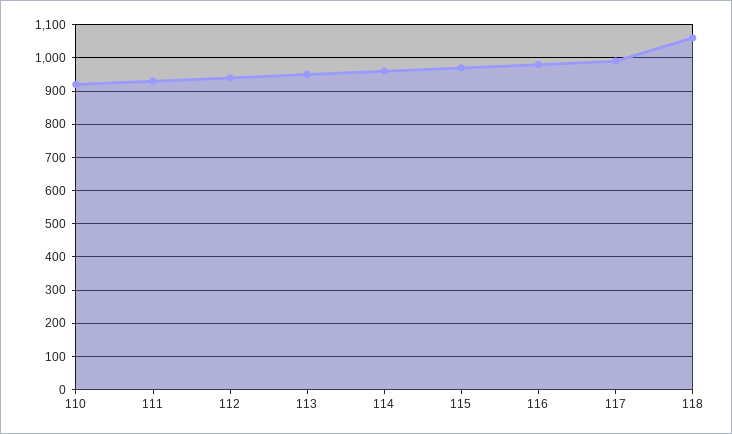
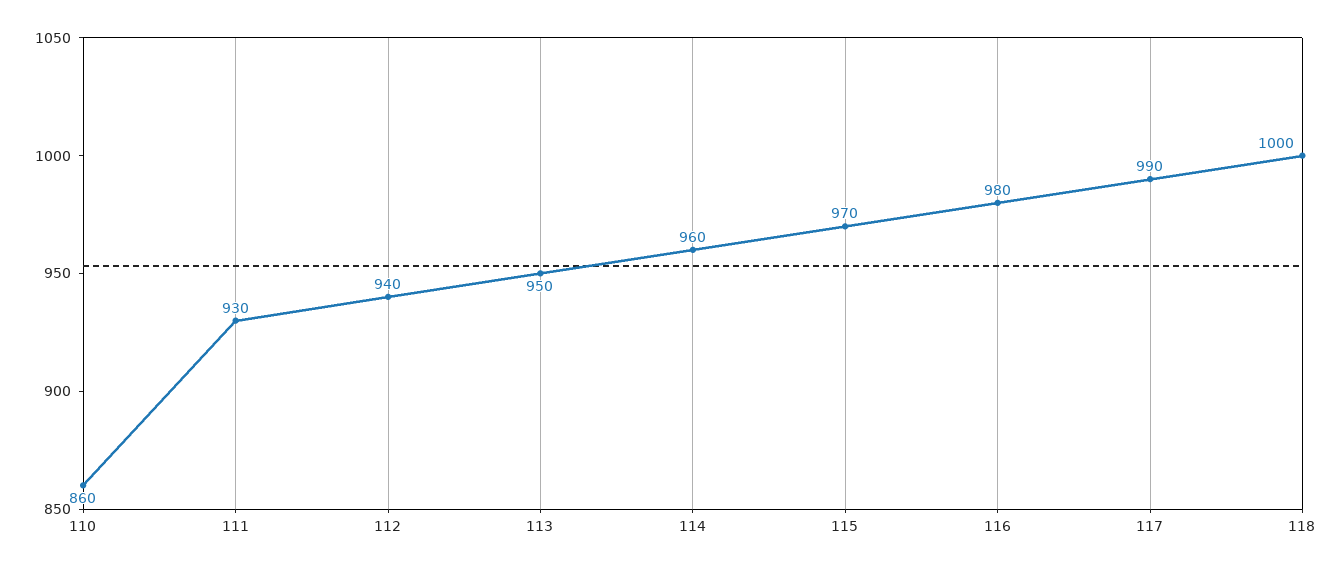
  {
-   "110": 920,
+   "110": 860,
    "111": 930,
    "112": 940,
    "113": 950,
    "114": 960,
    "115": 970,
    "116": 980,
    "117": 990,
-   "118": 1060
+   "118": 1000
  }

